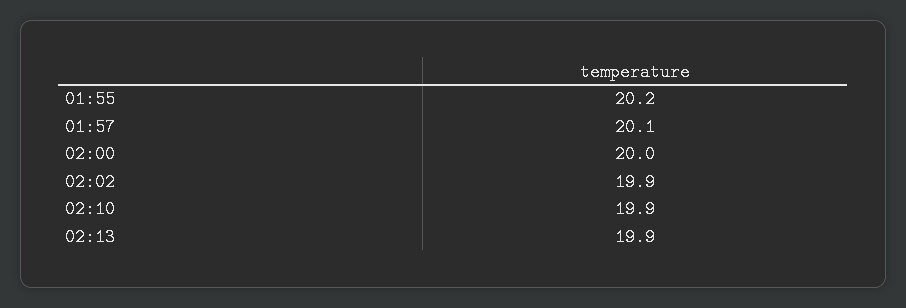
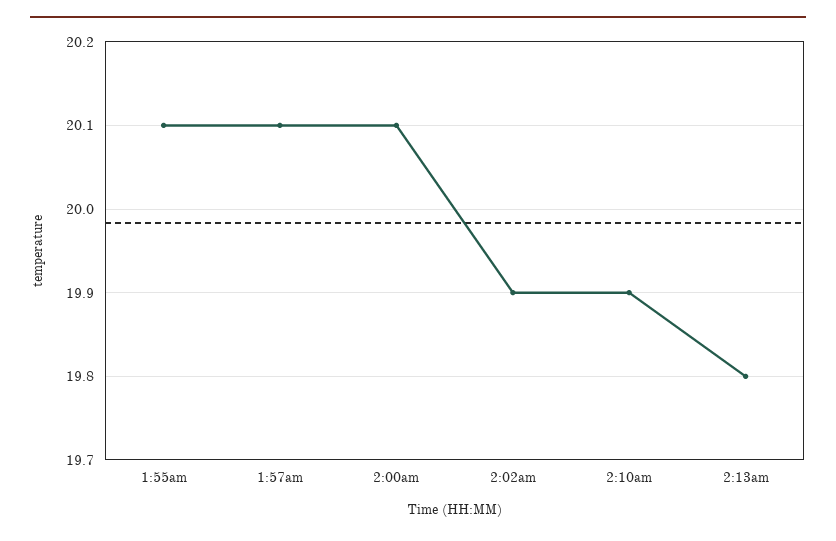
  {
-   "01:55": 20.2,
+   "01:55": 20.1,
    "01:57": 20.1,
-   "02:00": 20,
+   "02:00": 20.1,
    "02:02": 19.9,
    "02:10": 19.9,
-   "02:13": 19.9
+   "02:13": 19.8
  }

